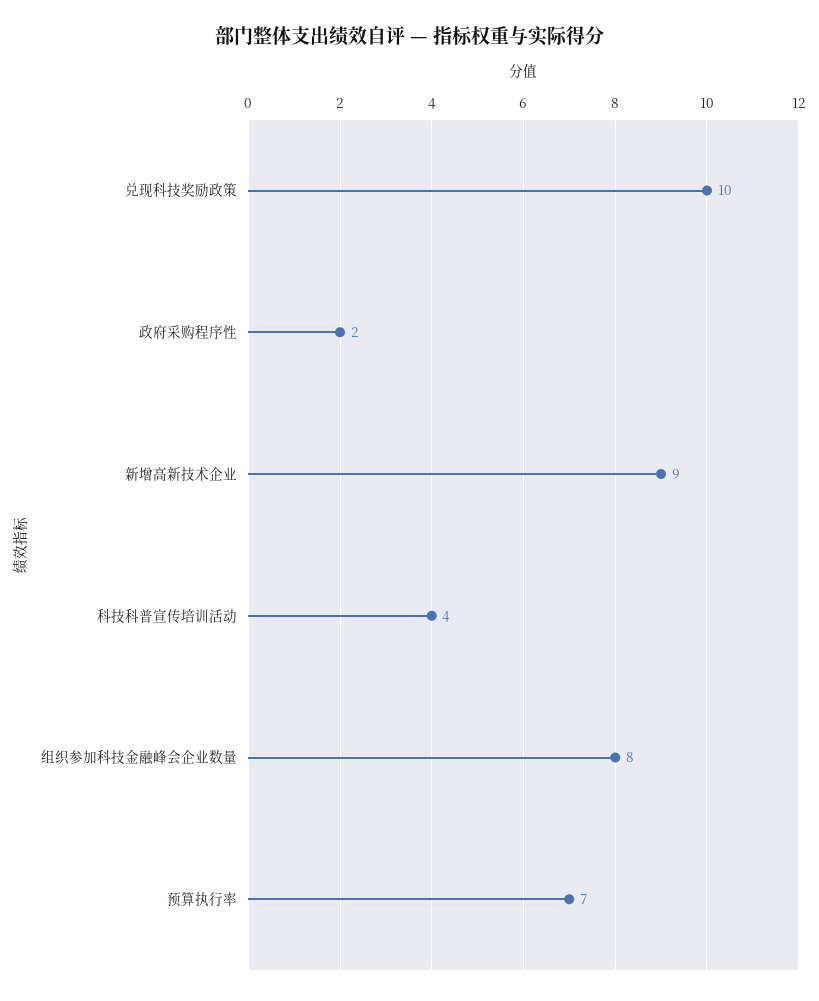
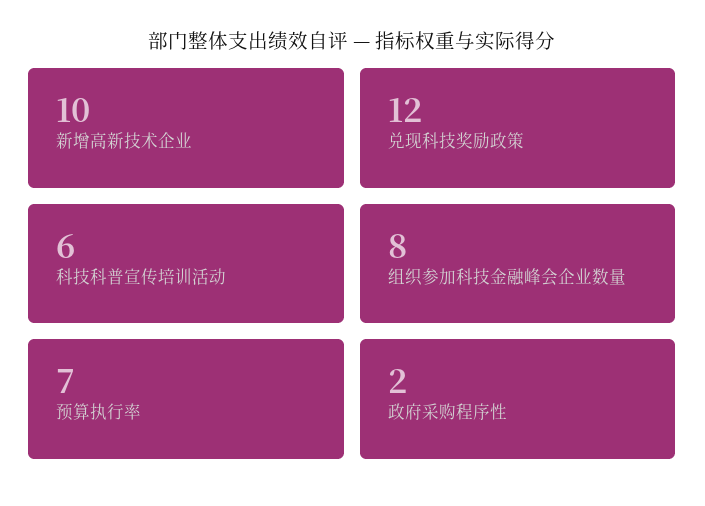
  {
-   "兑现科技奖励政策": 10,
+   "兑现科技奖励政策": 12,
    "政府采购程序性": 2,
-   "新增高新技术企业": 9,
+   "新增高新技术企业": 10,
-   "科技科普宣传培训活动": 4,
+   "科技科普宣传培训活动": 6,
    "组织参加科技金融峰会企业数量": 8,
    "预算执行率": 7
  }

